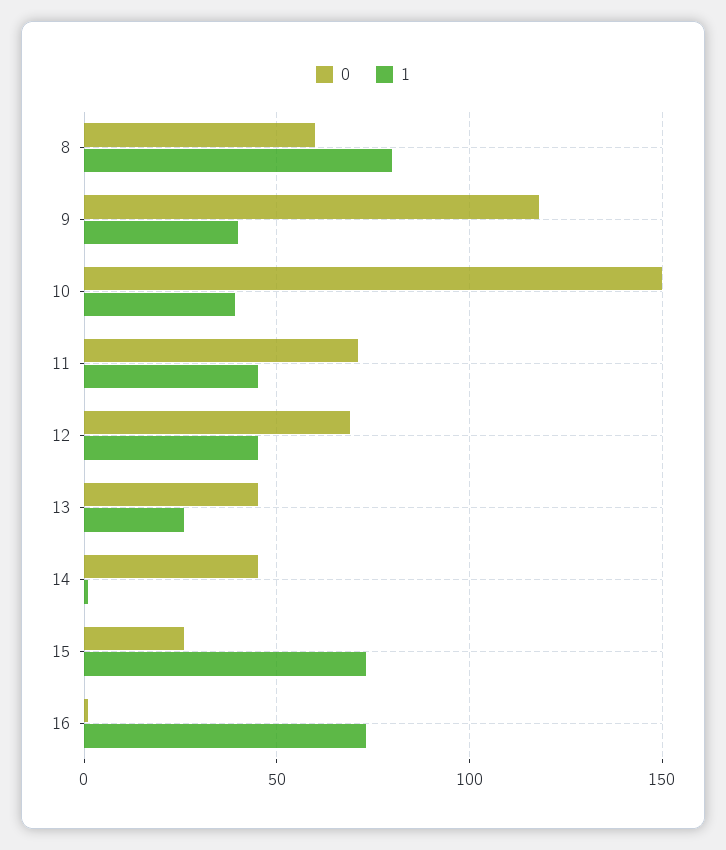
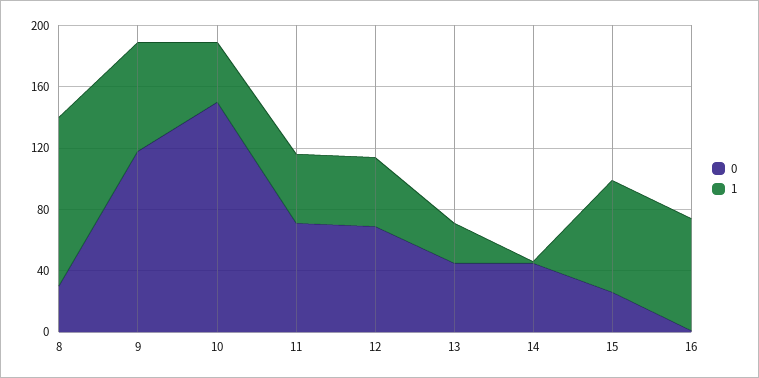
  {
    "0": {
-     "8": 60,
+     "8": 30,
      "9": 120,
      "10": 150,
      "11": 70,
      "12": 70,
      "13": 45,
      "14": 45,
      "15": 25,
      "16": 0
    },
    "1": {
-     "8": 80,
+     "8": 110,
-     "9": 40,
+     "9": 70,
      "10": 40,
      "11": 45,
      "12": 45,
      "13": 25,
      "14": 0,
      "15": 75,
      "16": 75
    }
  }

